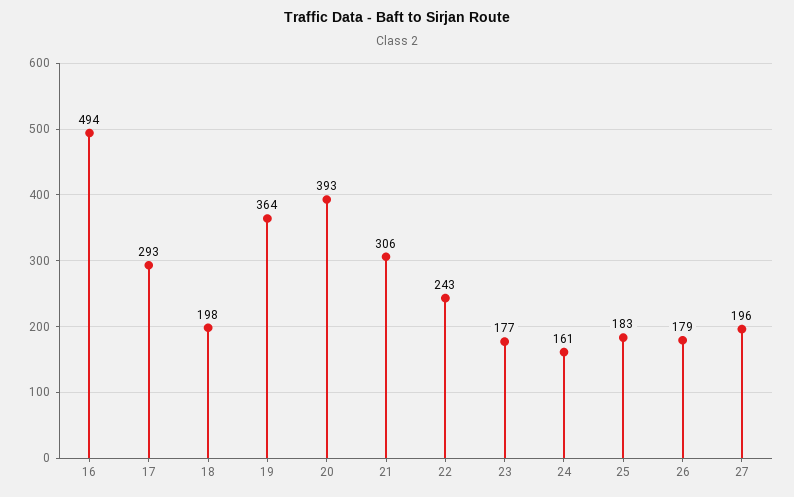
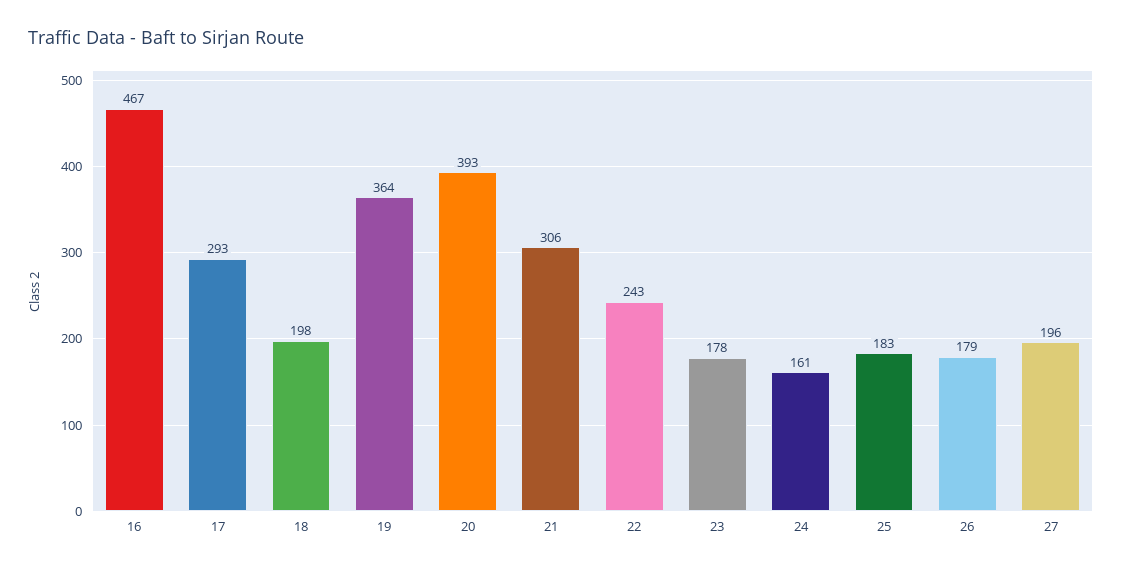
  {
-   "16": 494,
+   "16": 467,
    "17": 293,
    "18": 198,
    "19": 364,
    "20": 393,
    "21": 306,
    "22": 243,
-   "23": 177,
+   "23": 178,
    "24": 161,
    "25": 183,
    "26": 179,
    "27": 196
  }

